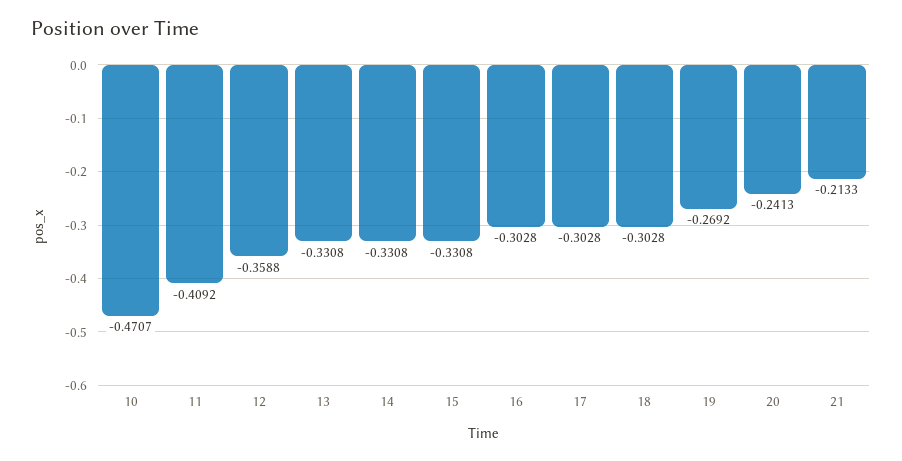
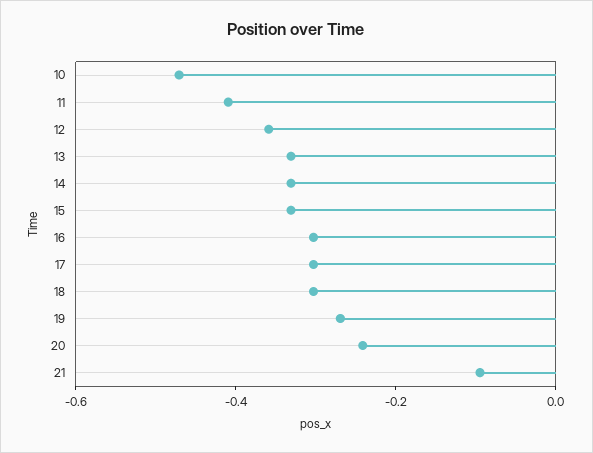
  {
    "10": -0.4707,
    "11": -0.4092,
    "12": -0.3588,
    "13": -0.3308,
    "14": -0.3308,
    "15": -0.3308,
    "16": -0.3028,
    "17": -0.3028,
    "18": -0.3028,
    "19": -0.2692,
    "20": -0.2413,
-   "21": -0.2133
+   "21": -0.1
  }

